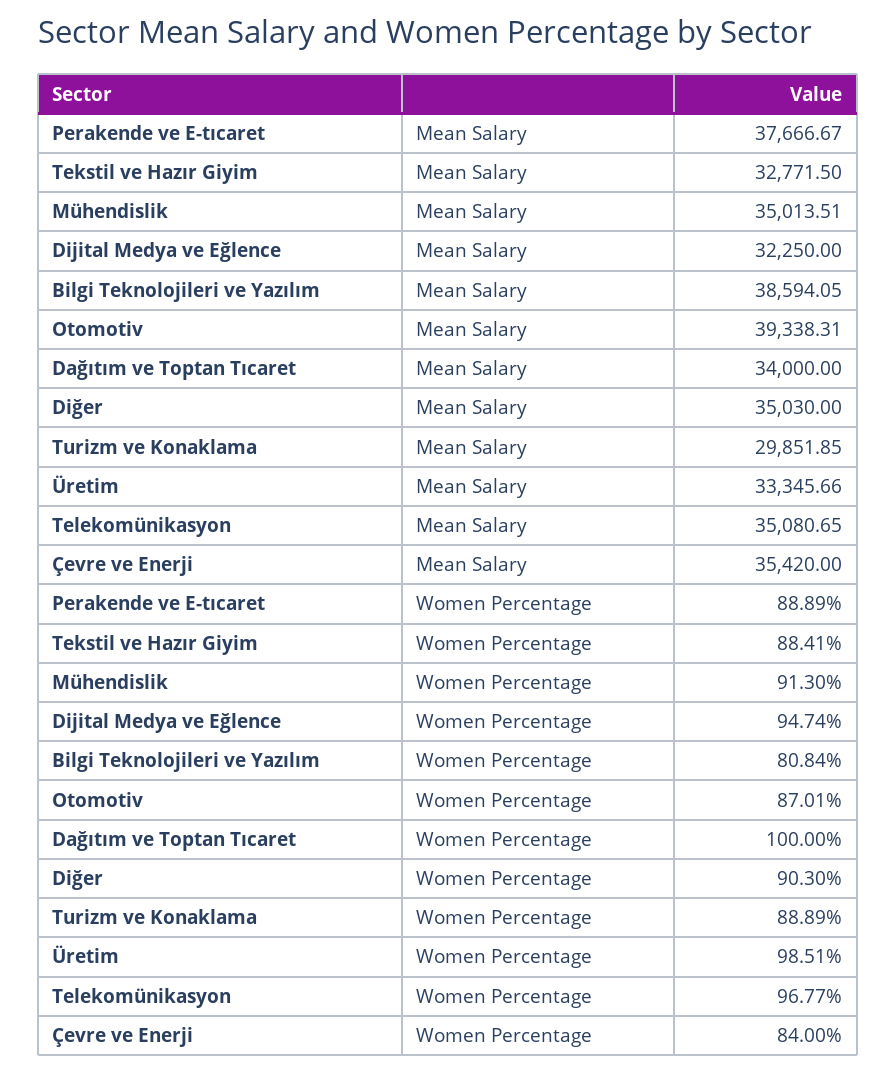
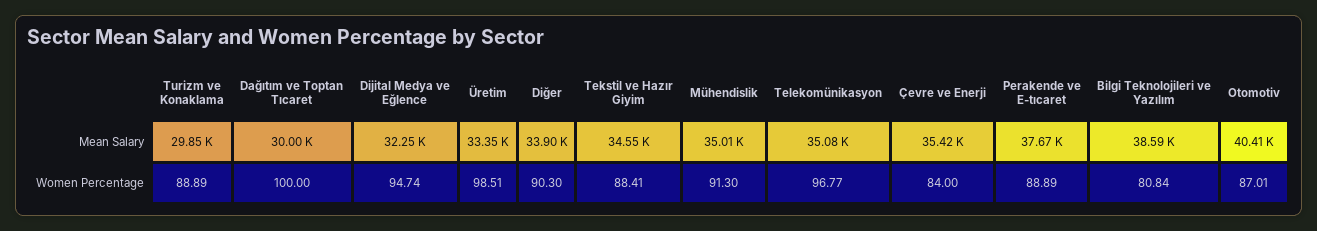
  {
    "Perakende ve E-tıcaret": {
      "Mean Salary": 37666.67,
      "Women Percentage": 88.89
    },
    "Tekstil ve Hazır Giyim": {
-     "Mean Salary": 32771.5,
+     "Mean Salary": 34550,
      "Women Percentage": 88.41
    },
    "Mühendislik": {
      "Mean Salary": 35013.51,
      "Women Percentage": 91.3
    },
    "Dijital Medya ve Eğlence": {
      "Mean Salary": 32250,
      "Women Percentage": 94.74
    },
    "Bilgi Teknolojileri ve Yazılım": {
      "Mean Salary": 38594.05,
      "Women Percentage": 80.84
    },
    "Otomotiv": {
-     "Mean Salary": 39338.31,
+     "Mean Salary": 40410,
      "Women Percentage": 87.01
    },
    "Dağıtım ve Toptan Tıcaret": {
-     "Mean Salary": 34000,
+     "Mean Salary": 30000,
      "Women Percentage": 100
    },
    "Diğer": {
-     "Mean Salary": 35030,
+     "Mean Salary": 33900,
      "Women Percentage": 90.3
    },
    "Turizm ve Konaklama": {
      "Mean Salary": 29851.85,
      "Women Percentage": 88.89
    },
    "Üretim": {
      "Mean Salary": 33345.66,
      "Women Percentage": 98.51
    },
    "Telekomünikasyon": {
      "Mean Salary": 35080.65,
      "Women Percentage": 96.77
    },
    "Çevre ve Enerji": {
      "Mean Salary": 35420,
      "Women Percentage": 84
    }
  }

